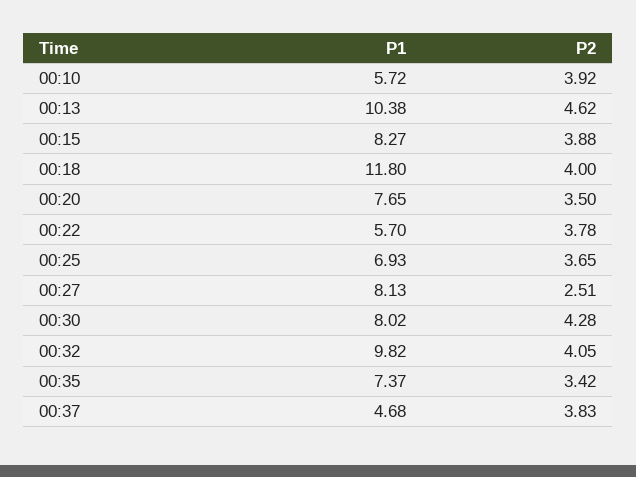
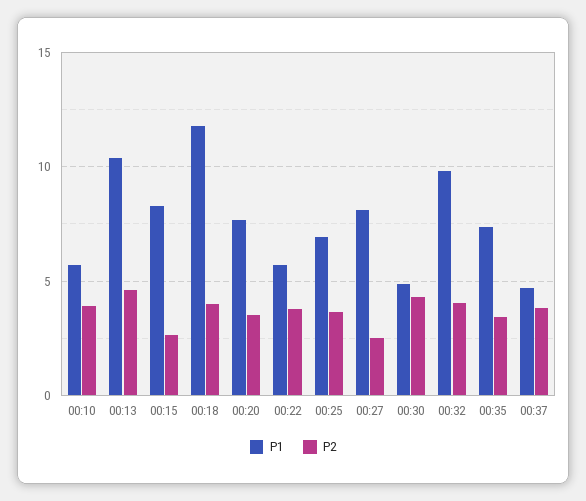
  {
    "P1": {
      "00:10": 5.72,
      "00:13": 10.38,
      "00:15": 8.27,
      "00:18": 11.8,
      "00:20": 7.65,
      "00:22": 5.7,
      "00:25": 6.93,
      "00:27": 8.13,
-     "00:30": 8.02,
+     "00:30": 5,
      "00:32": 9.82,
      "00:35": 7.37,
      "00:37": 4.68
    },
    "P2": {
      "00:10": 3.92,
      "00:13": 4.62,
-     "00:15": 3.88,
+     "00:15": 2.5,
      "00:18": 4,
      "00:20": 3.5,
      "00:22": 3.78,
      "00:25": 3.65,
      "00:27": 2.51,
      "00:30": 4.28,
      "00:32": 4.05,
      "00:35": 3.42,
      "00:37": 3.83
    }
  }

